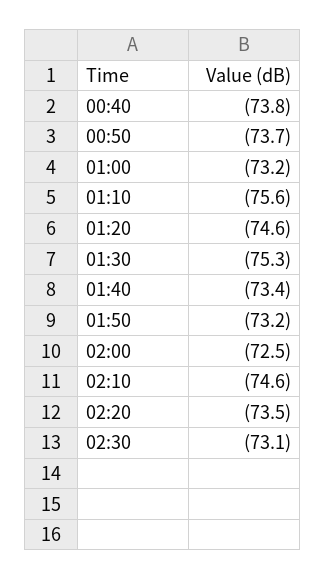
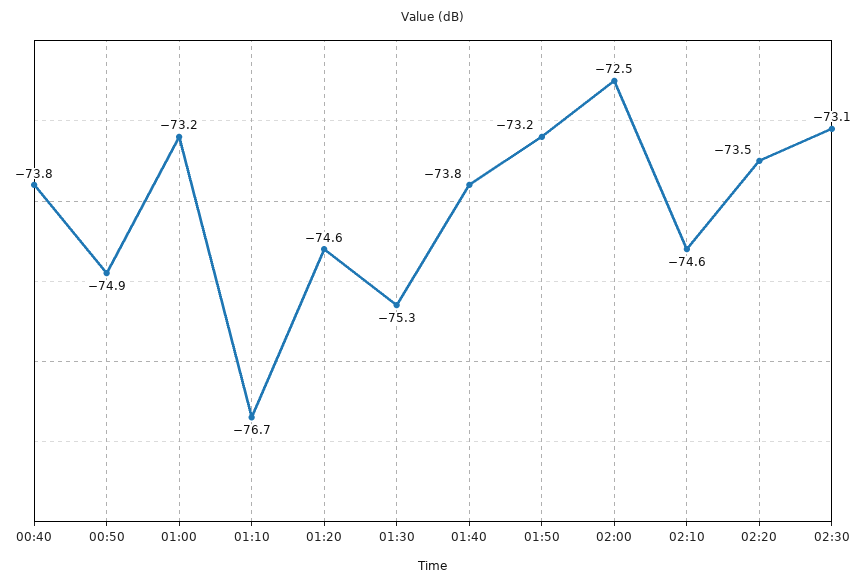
  {
    "00:40": -73.8,
-   "00:50": -73.7,
+   "00:50": -74.9,
    "01:00": -73.2,
-   "01:10": -75.6,
+   "01:10": -76.7,
    "01:20": -74.6,
    "01:30": -75.3,
-   "01:40": -73.4,
+   "01:40": -73.8,
    "01:50": -73.2,
    "02:00": -72.5,
    "02:10": -74.6,
    "02:20": -73.5,
    "02:30": -73.1
  }

